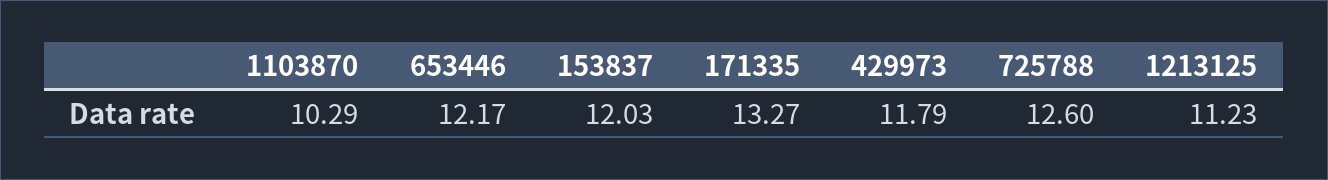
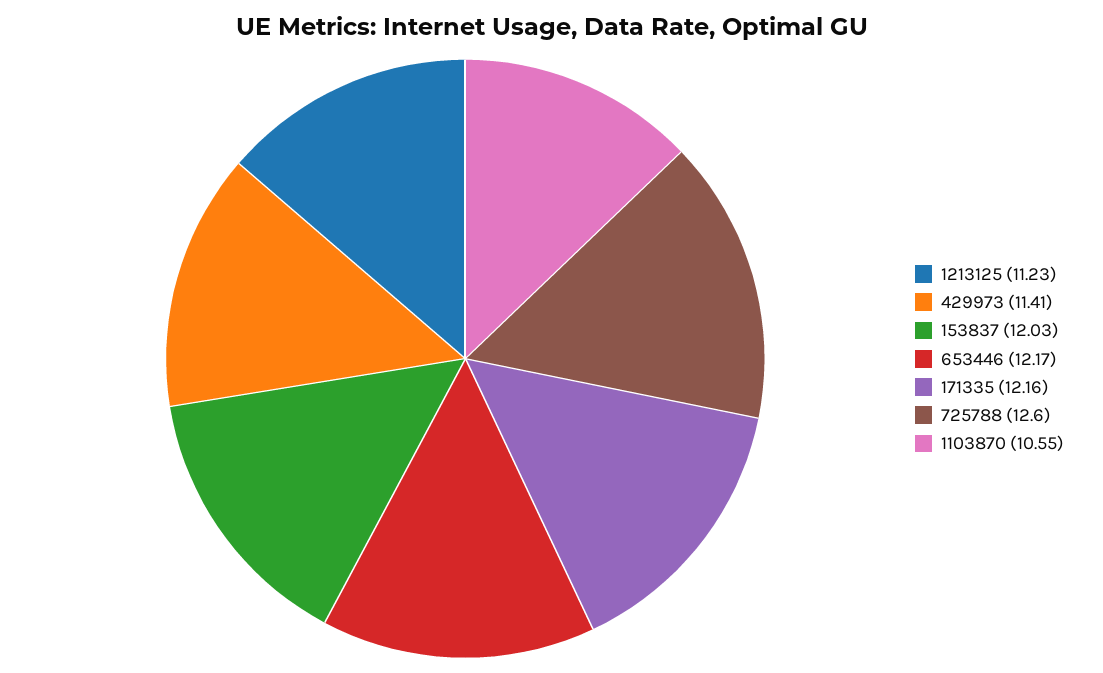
  {
-   "1103870": 10.29,
+   "1103870": 10.55,
    "653446": 12.17,
    "153837": 12.03,
-   "171335": 13.27,
+   "171335": 12.16,
-   "429973": 11.79,
+   "429973": 11.41,
    "725788": 12.6,
    "1213125": 11.23
  }

